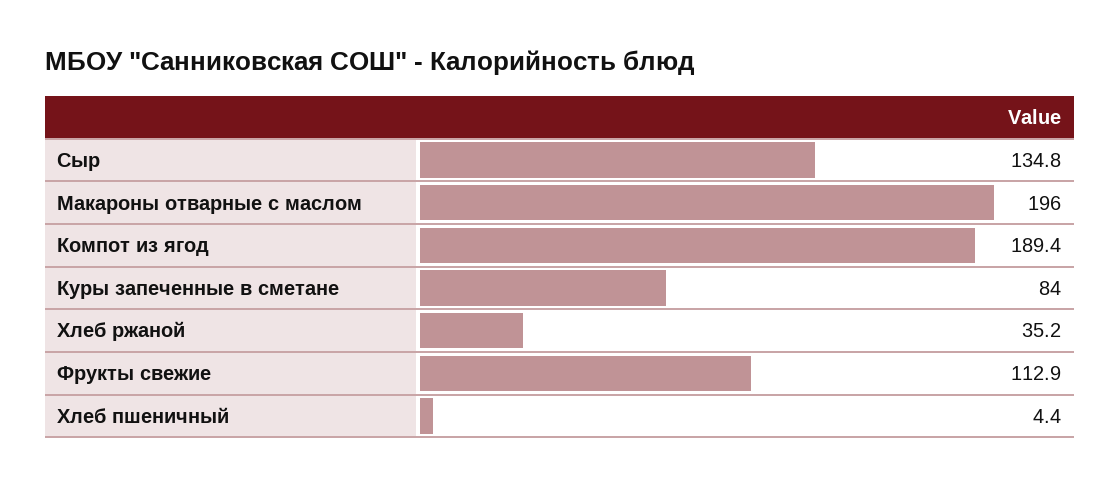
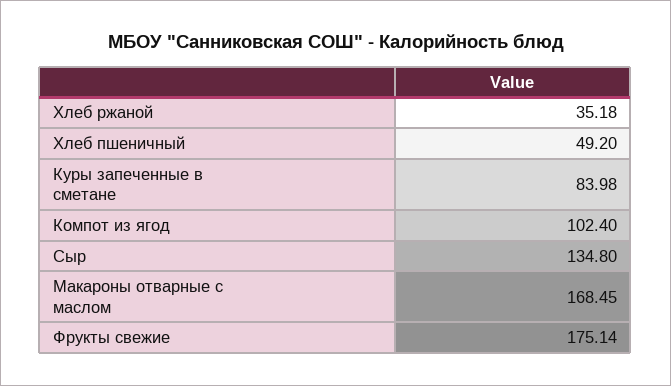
  {
    "Сыр": 134.8,
-   "Макароны отварные с маслом": 196,
+   "Макароны отварные с маслом": 168.45,
-   "Компот из ягод": 189.4,
+   "Компот из ягод": 102.4,
    "Куры запеченные в сметане": 83.98,
    "Хлеб ржаной": 35.18,
-   "Фрукты свежие": 112.9,
+   "Фрукты свежие": 175.14,
-   "Хлеб пшеничный": 4.4
+   "Хлеб пшеничный": 49.2
  }

